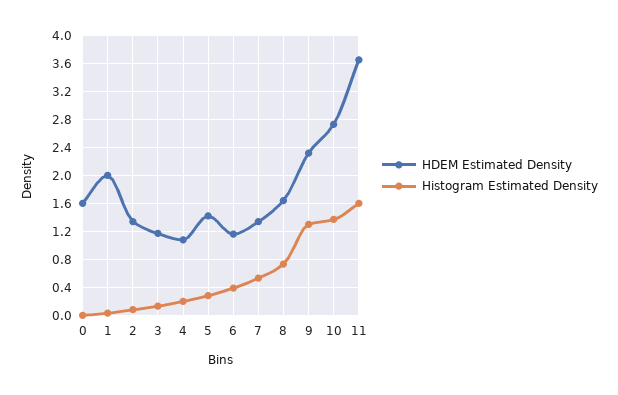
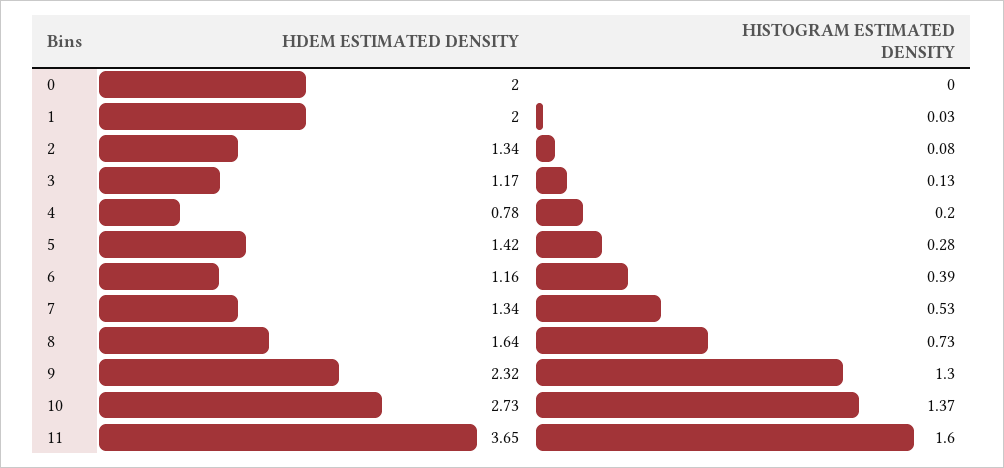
  {
    "HDEM Estimated Density": {
-     "0": 1.6,
+     "0": 2,
      "1": 2,
      "2": 1.34,
      "3": 1.17,
-     "4": 1.1,
+     "4": 0.78,
      "5": 1.42,
      "6": 1.16,
      "7": 1.34,
      "8": 1.64,
      "9": 2.32,
      "10": 2.73,
      "11": 3.65
    },
    "Histogram Estimated Density": {
      "0": 0,
      "1": 0.03,
      "2": 0.08,
      "3": 0.13,
      "4": 0.2,
      "5": 0.28,
      "6": 0.39,
      "7": 0.53,
      "8": 0.73,
      "9": 1.3,
      "10": 1.37,
      "11": 1.6
    }
  }

